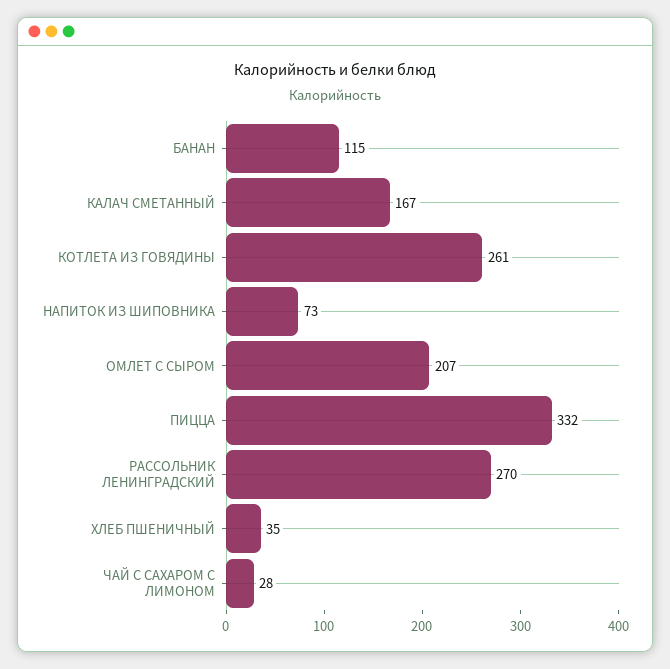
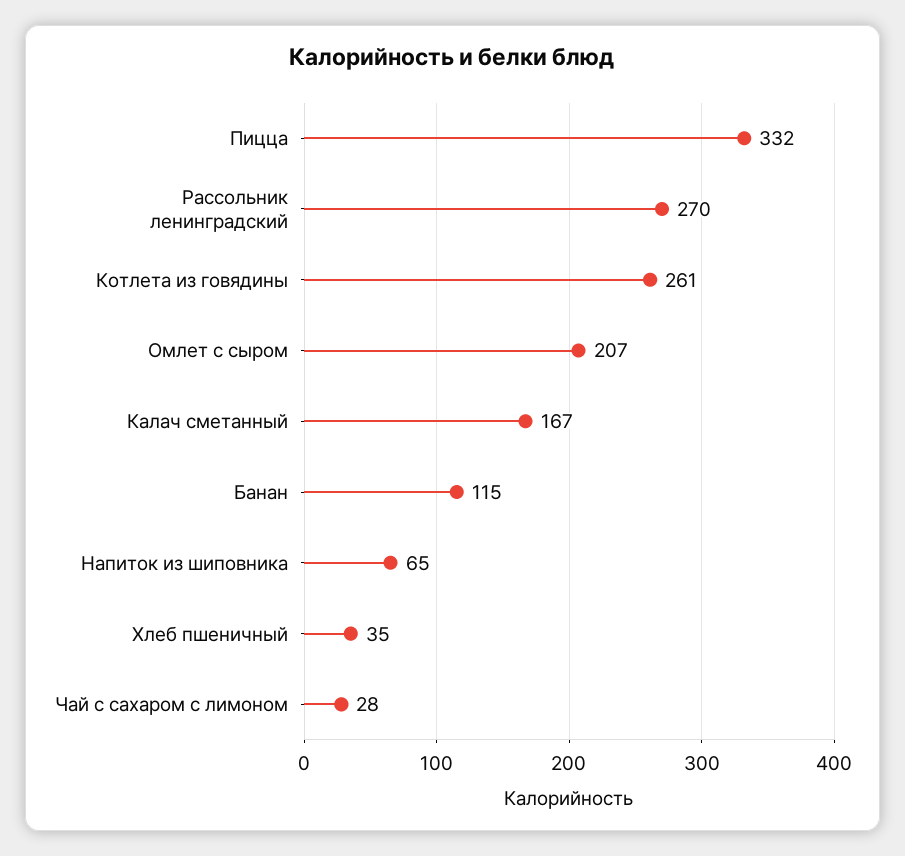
  {
    "БАНАН": 115,
    "КАЛАЧ СМЕТАННЫЙ": 167,
    "КОТЛЕТА ИЗ ГОВЯДИНЫ": 261,
-   "НАПИТОК ИЗ ШИПОВНИКА": 73,
+   "НАПИТОК ИЗ ШИПОВНИКА": 65,
    "ОМЛЕТ С СЫРОМ": 207,
    "ПИЦЦА": 332,
    "РАССОЛЬНИК ЛЕНИНГРАДСКИЙ": 270,
    "ХЛЕБ ПШЕНИЧНЫЙ": 35,
    "ЧАЙ С САХАРОМ С ЛИМОНОМ": 28
  }

